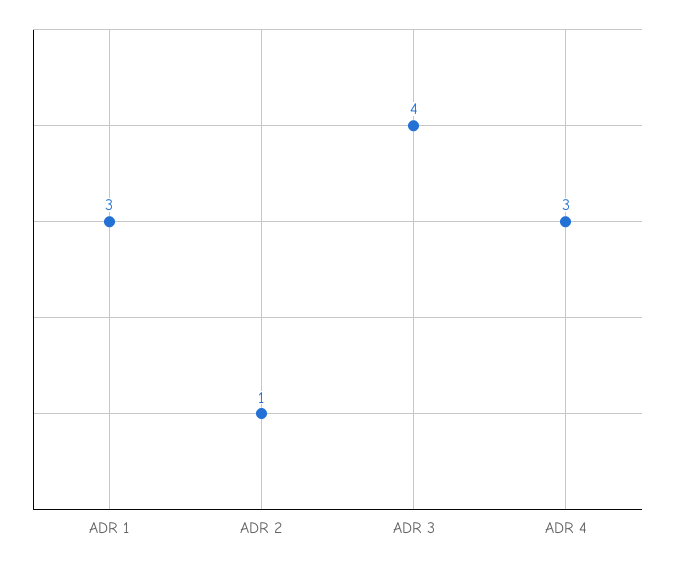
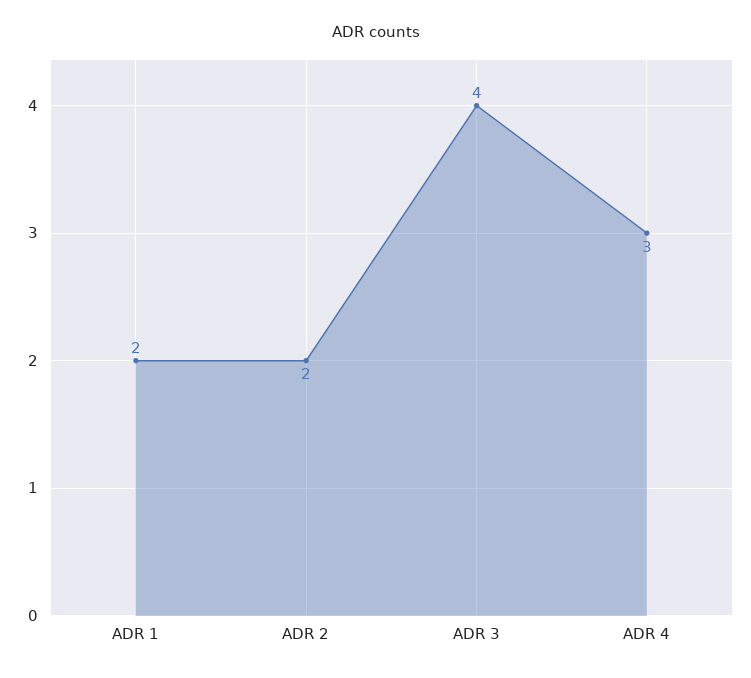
  {
-   "ADR 1": 3,
+   "ADR 1": 2,
-   "ADR 2": 1,
+   "ADR 2": 2,
    "ADR 3": 4,
    "ADR 4": 3
  }

